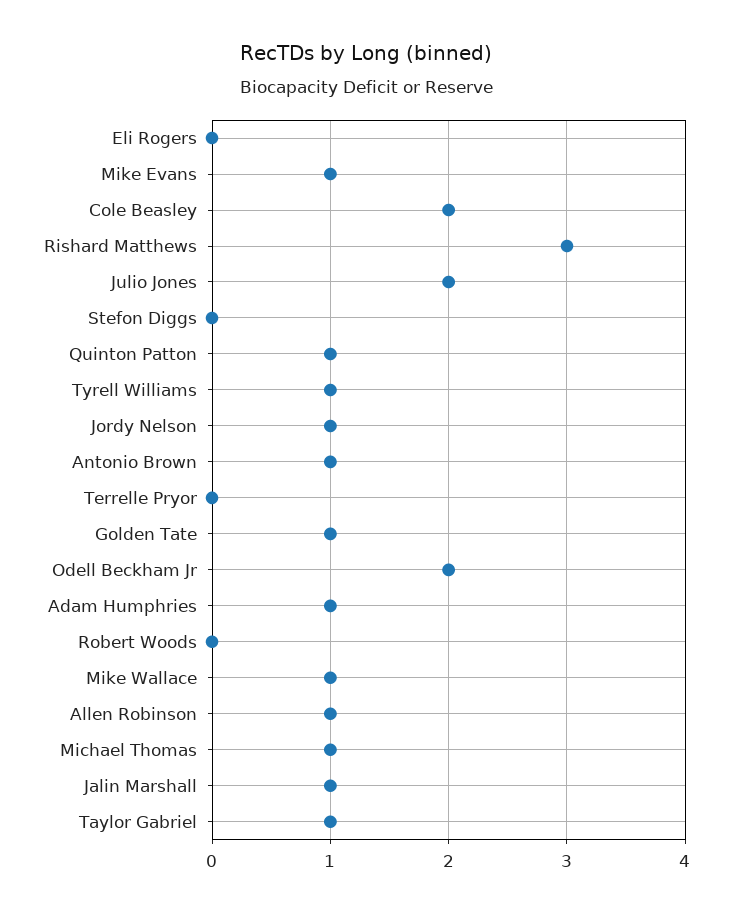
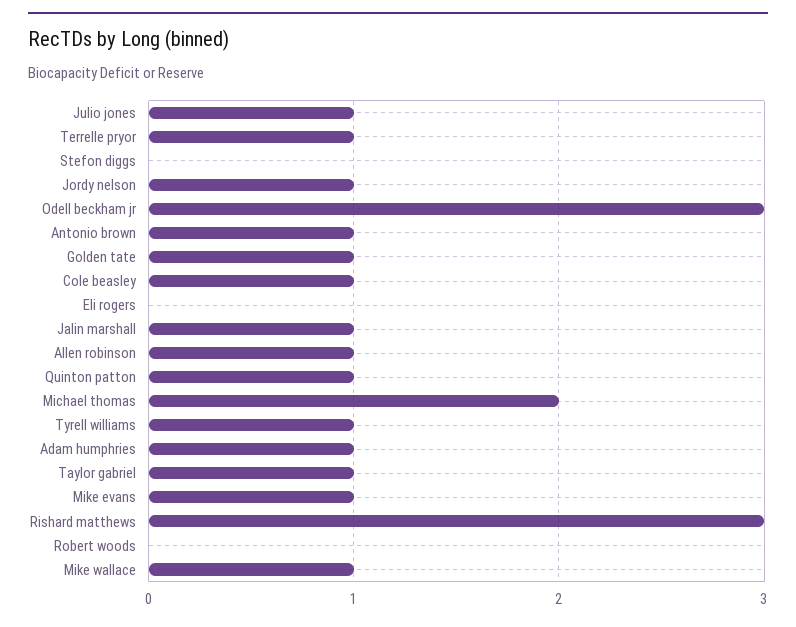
  {
    "Eli Rogers": 0,
    "Mike Evans": 1,
-   "Cole Beasley": 2,
+   "Cole Beasley": 1,
    "Rishard Matthews": 3,
-   "Julio Jones": 2,
+   "Julio Jones": 1,
    "Stefon Diggs": 0,
    "Quinton Patton": 1,
    "Tyrell Williams": 1,
    "Jordy Nelson": 1,
    "Antonio Brown": 1,
-   "Terrelle Pryor": 0,
+   "Terrelle Pryor": 1,
    "Golden Tate": 1,
-   "Odell Beckham Jr": 2,
+   "Odell Beckham Jr": 3,
    "Adam Humphries": 1,
    "Robert Woods": 0,
    "Mike Wallace": 1,
    "Allen Robinson": 1,
-   "Michael Thomas": 1,
+   "Michael Thomas": 2,
    "Jalin Marshall": 1,
    "Taylor Gabriel": 1
  }

